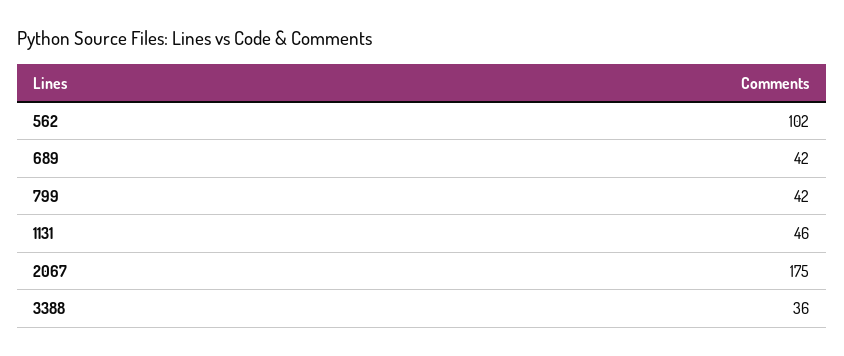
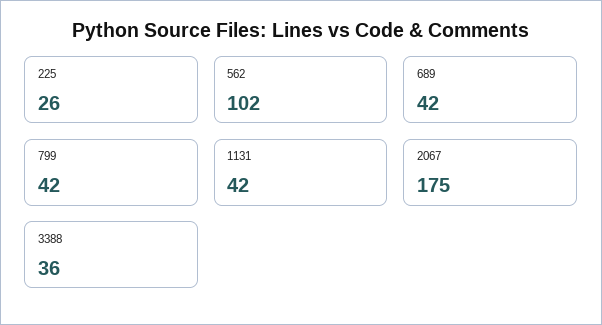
  {
    "562": 102,
    "689": 42,
    "799": 42,
-   "1131": 46,
+   "1131": 42,
    "2067": 175,
-   "3388": 36
+   "3388": 36,
+   "225": 26
  }

